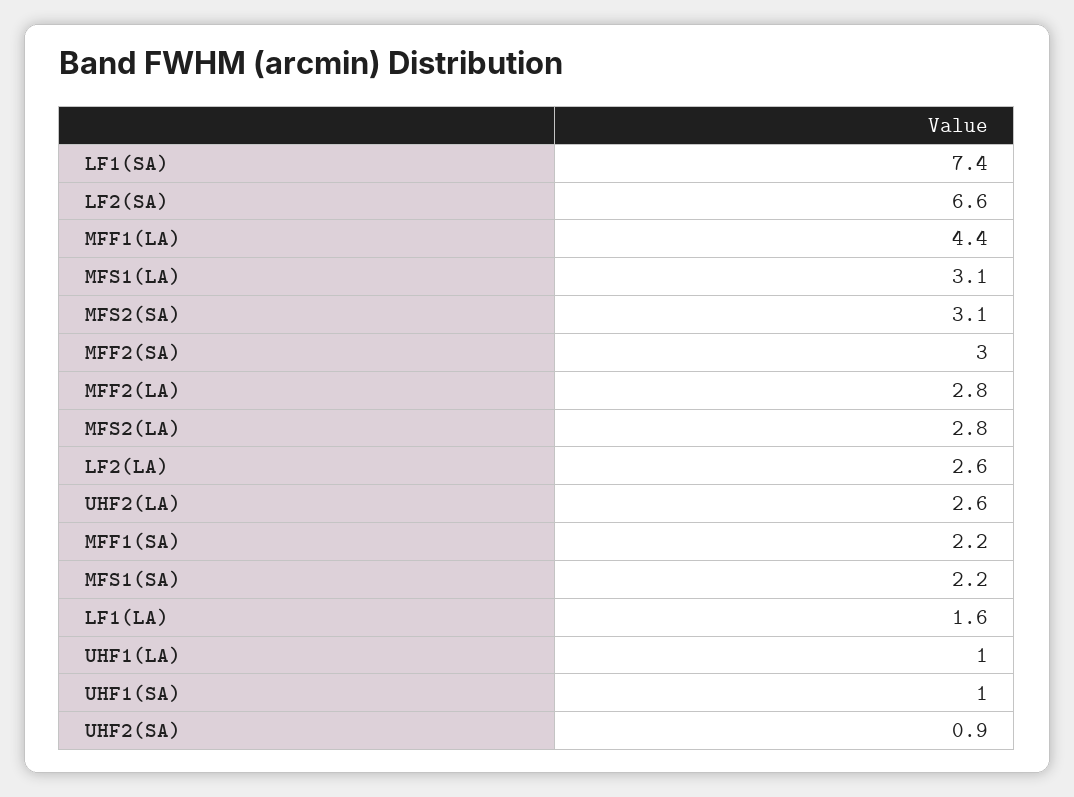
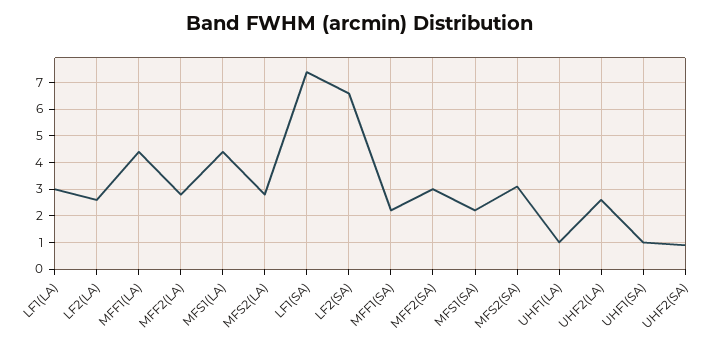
  {
    "LF1(SA)": 7.4,
    "LF2(SA)": 6.6,
    "MFF1(LA)": 4.4,
-   "MFS1(LA)": 3.1,
+   "MFS1(LA)": 4.5,
    "MFS2(SA)": 3.1,
    "MFF2(SA)": 3,
    "MFF2(LA)": 2.8,
    "MFS2(LA)": 2.8,
    "LF2(LA)": 2.6,
    "UHF2(LA)": 2.6,
    "MFF1(SA)": 2.2,
    "MFS1(SA)": 2.2,
-   "LF1(LA)": 1.6,
+   "LF1(LA)": 3,
    "UHF1(LA)": 1,
    "UHF1(SA)": 1,
    "UHF2(SA)": 0.9
  }

